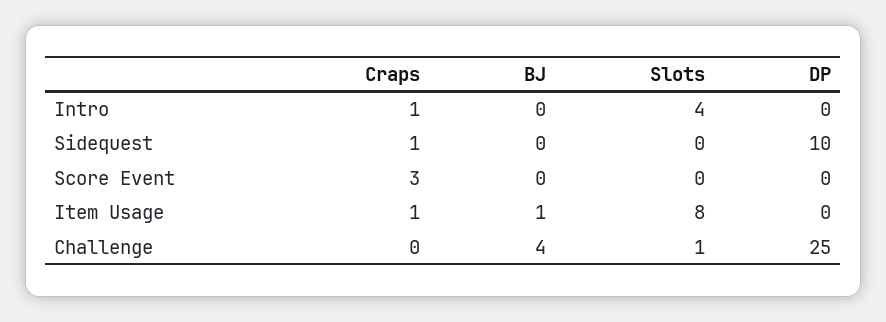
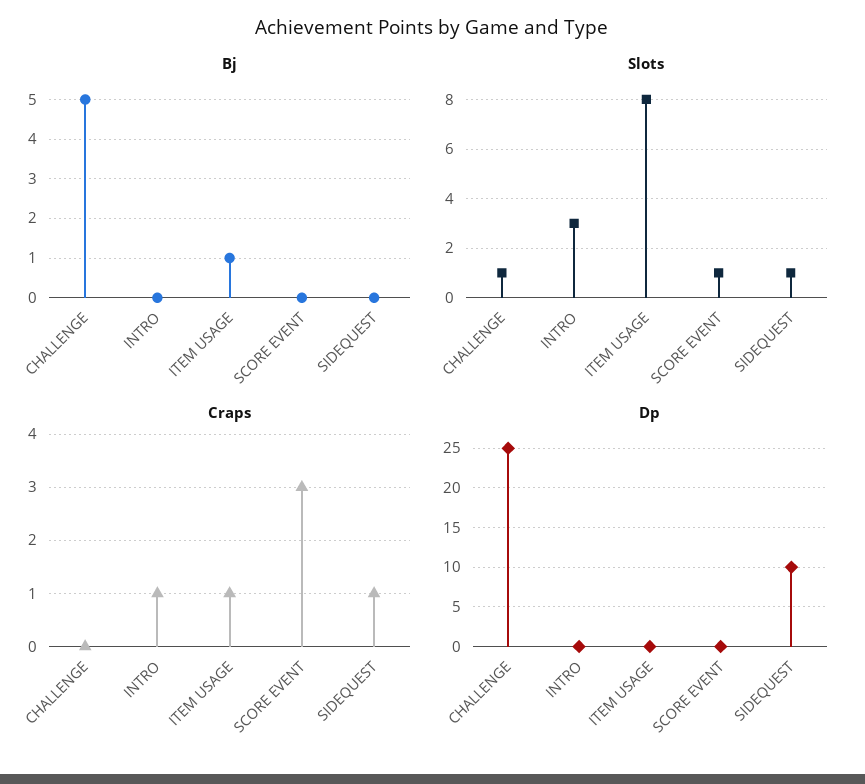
  {
    "Craps": {
      "Intro": 1,
      "Sidequest": 1,
      "Score Event": 3,
      "Item Usage": 1,
      "Challenge": 0
    },
    "BJ": {
      "Intro": 0,
      "Sidequest": 0,
      "Score Event": 0,
      "Item Usage": 1,
-     "Challenge": 4
+     "Challenge": 5
    },
    "Slots": {
-     "Intro": 4,
+     "Intro": 3,
-     "Sidequest": 0,
+     "Sidequest": 1,
-     "Score Event": 0,
+     "Score Event": 1,
      "Item Usage": 8,
      "Challenge": 1
    },
    "DP": {
      "Intro": 0,
      "Sidequest": 10,
      "Score Event": 0,
      "Item Usage": 0,
      "Challenge": 25
    }
  }

